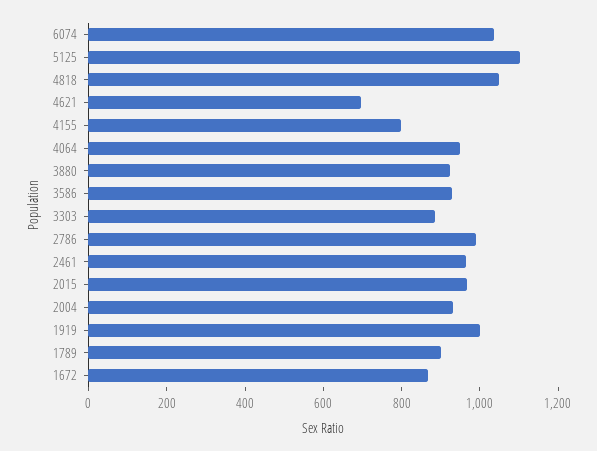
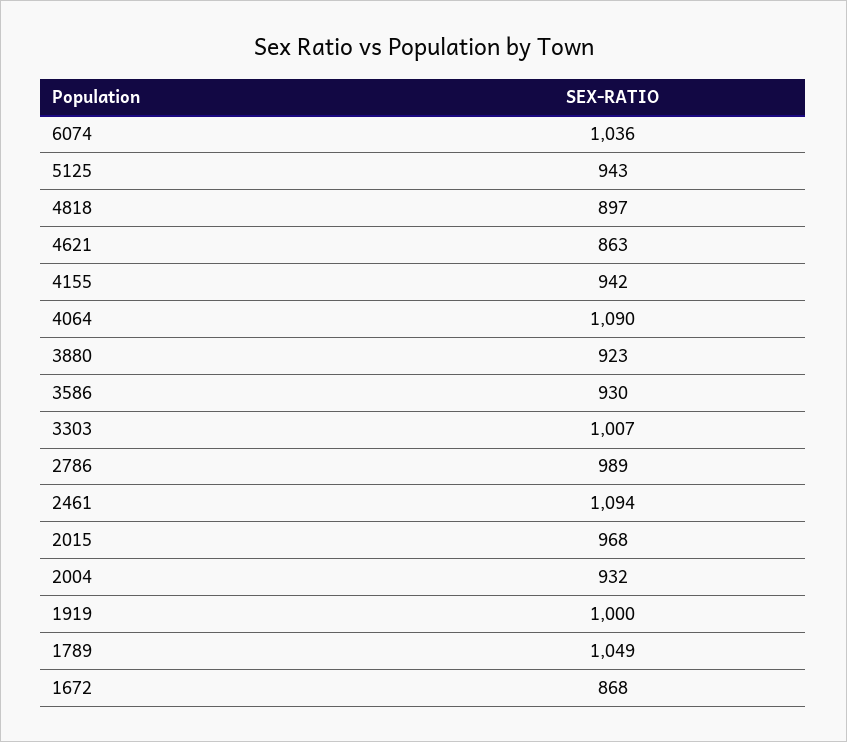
  {
    "6074": 1036,
-   "5125": 1100,
+   "5125": 943,
-   "4818": 1050,
+   "4818": 897,
-   "4621": 700,
+   "4621": 863,
-   "4155": 800,
+   "4155": 942,
-   "4064": 950,
+   "4064": 1090,
    "3880": 923,
    "3586": 930,
-   "3303": 900,
+   "3303": 1007,
    "2786": 989,
-   "2461": 950,
+   "2461": 1094,
    "2015": 968,
    "2004": 932,
    "1919": 1000,
-   "1789": 900,
+   "1789": 1049,
    "1672": 868
  }

